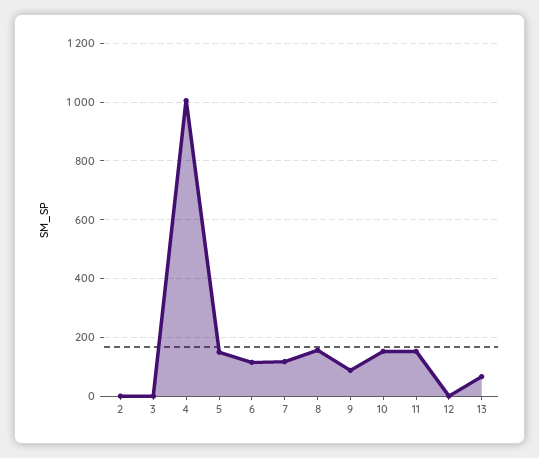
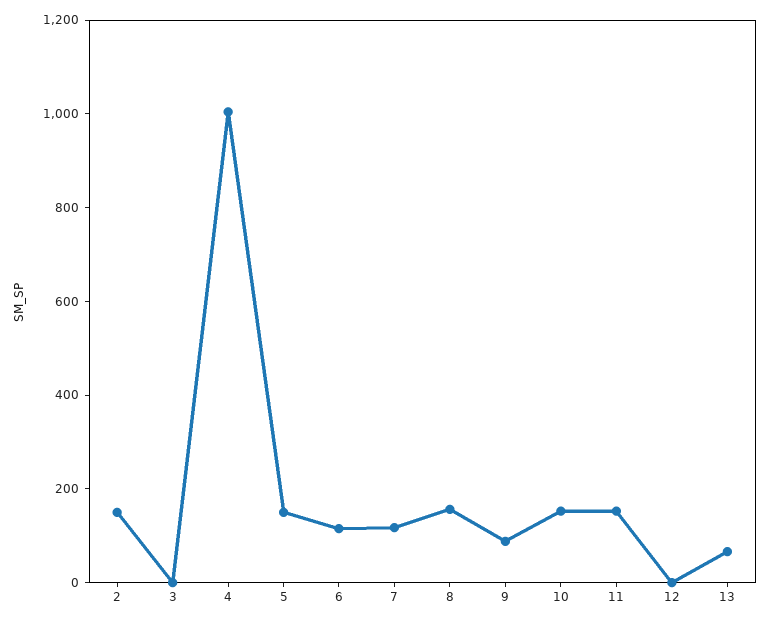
  {
-   "2": 0,
+   "2": 150,
    "3": 0,
    "4": 1000,
    "5": 150,
    "6": 125,
    "7": 125,
    "8": 150,
    "9": 100,
    "10": 150,
    "11": 150,
    "12": 0,
    "13": 75
  }

